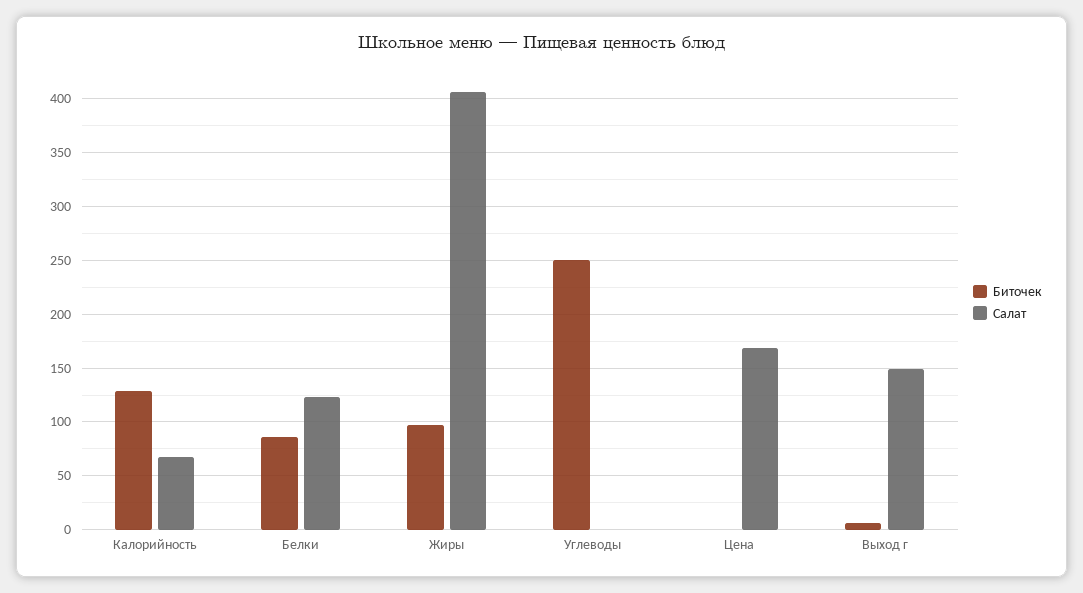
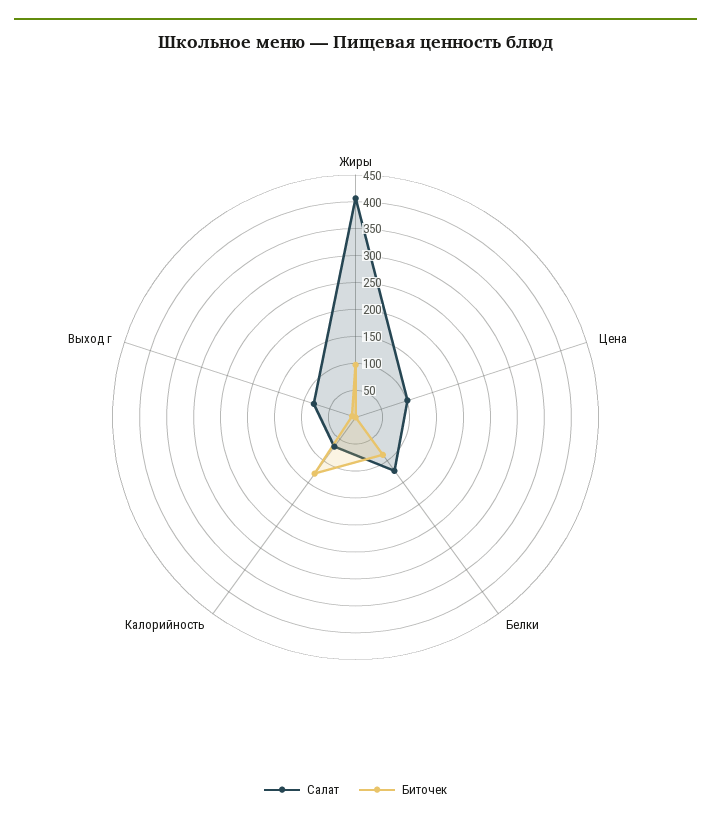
  {
    "Биточек": {
      "Калорийность": 130,
      "Белки": 90,
      "Жиры": 100,
-     "Углеводы": 250,
      "Цена": 0,
      "Выход г": 10
    },
    "Салат": {
      "Калорийность": 70,
      "Белки": 120,
      "Жиры": 410,
-     "Углеводы": 0,
-     "Цена": 170,
+     "Цена": 100,
-     "Выход г": 150
+     "Выход г": 75
    }
  }

